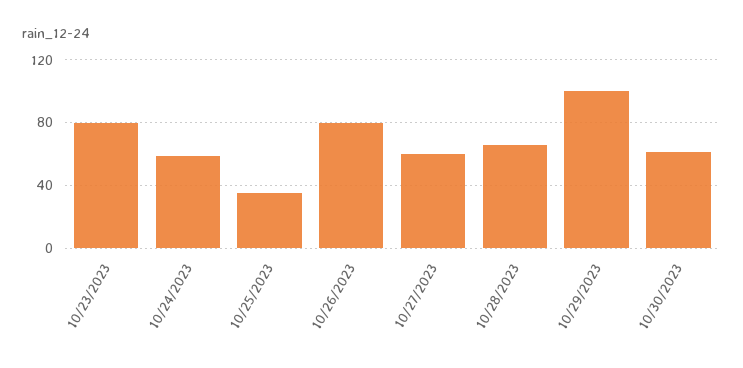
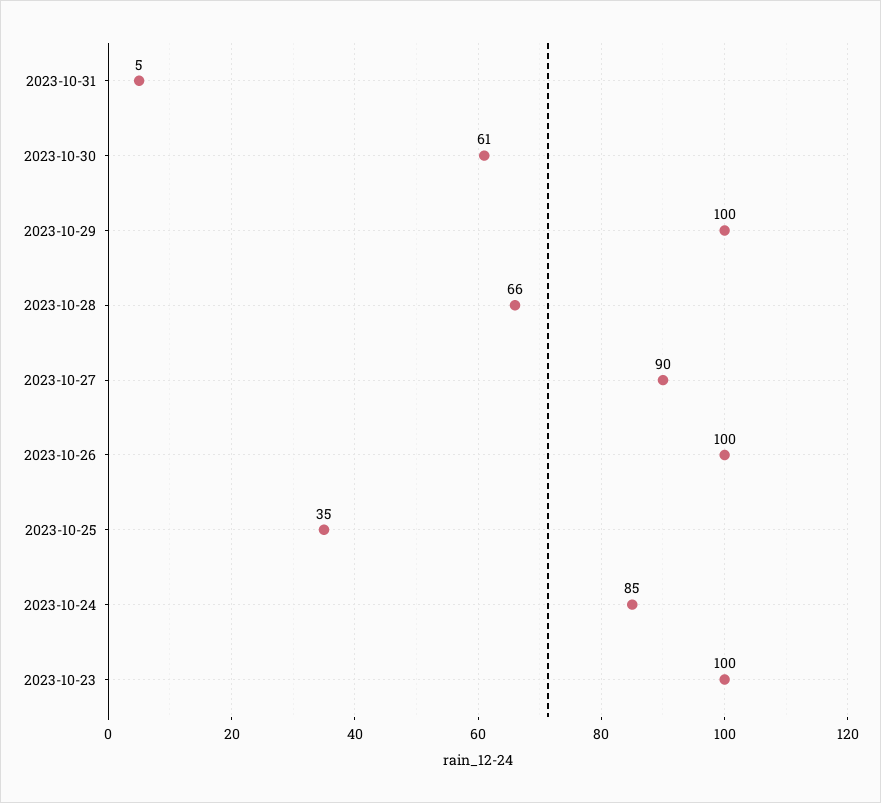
  {
-   "10/23/2023": 80,
+   "10/23/2023": 100,
-   "10/24/2023": 60,
+   "10/24/2023": 85,
    "10/25/2023": 35,
-   "10/26/2023": 80,
+   "10/26/2023": 100,
-   "10/27/2023": 60,
+   "10/27/2023": 90,
    "10/28/2023": 66,
    "10/29/2023": 100,
-   "10/30/2023": 61
+   "10/30/2023": 61,
+   "2023-10-31": 5
  }

